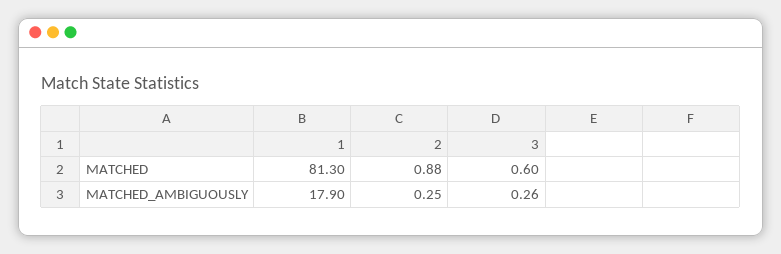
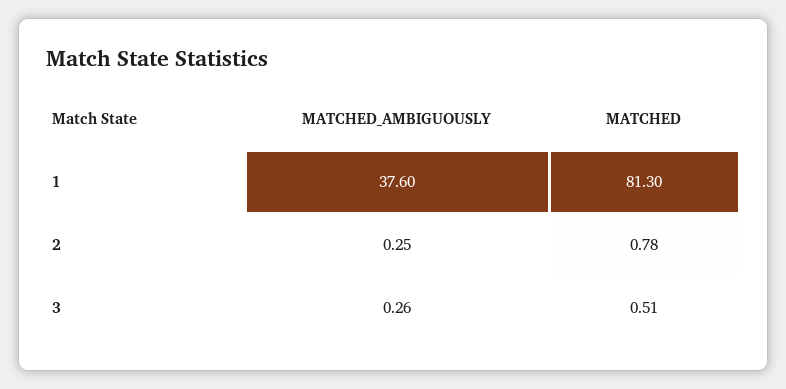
  {
    "1": {
      "MATCHED": 81.3,
-     "MATCHED_AMBIGUOUSLY": 17.9
+     "MATCHED_AMBIGUOUSLY": 37.6
    },
    "2": {
-     "MATCHED": 0.88,
+     "MATCHED": 0.78,
      "MATCHED_AMBIGUOUSLY": 0.25
    },
    "3": {
-     "MATCHED": 0.6,
+     "MATCHED": 0.51,
      "MATCHED_AMBIGUOUSLY": 0.26
    }
  }

